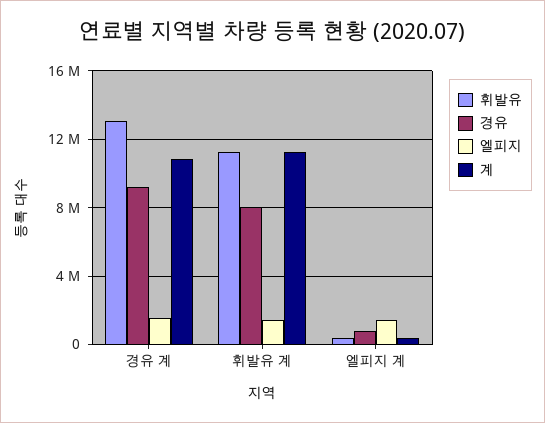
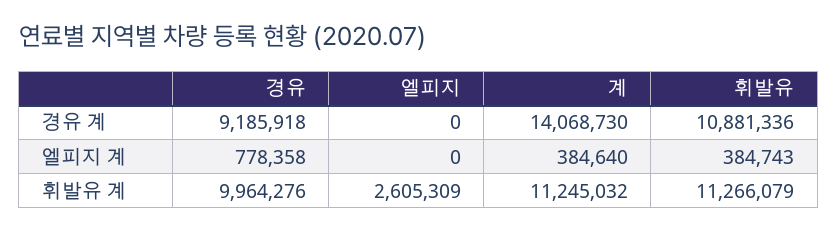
  {
    "휘발유": {
-     "경유 계": 13000000,
+     "경유 계": 10881336,
      "휘발유 계": 11266079,
      "엘피지 계": 384743
    },
    "경유": {
      "경유 계": 9185918,
-     "휘발유 계": 8000000,
+     "휘발유 계": 9964276,
      "엘피지 계": 778358
    },
    "엘피지": {
-     "경유 계": 1500000,
+     "경유 계": 0,
-     "휘발유 계": 1500000,
+     "휘발유 계": 2605309,
-     "엘피지 계": 1500000
+     "엘피지 계": 0
    },
    "계": {
-     "경유 계": 11000000,
+     "경유 계": 14068730,
      "휘발유 계": 11245032,
      "엘피지 계": 384640
    }
  }

